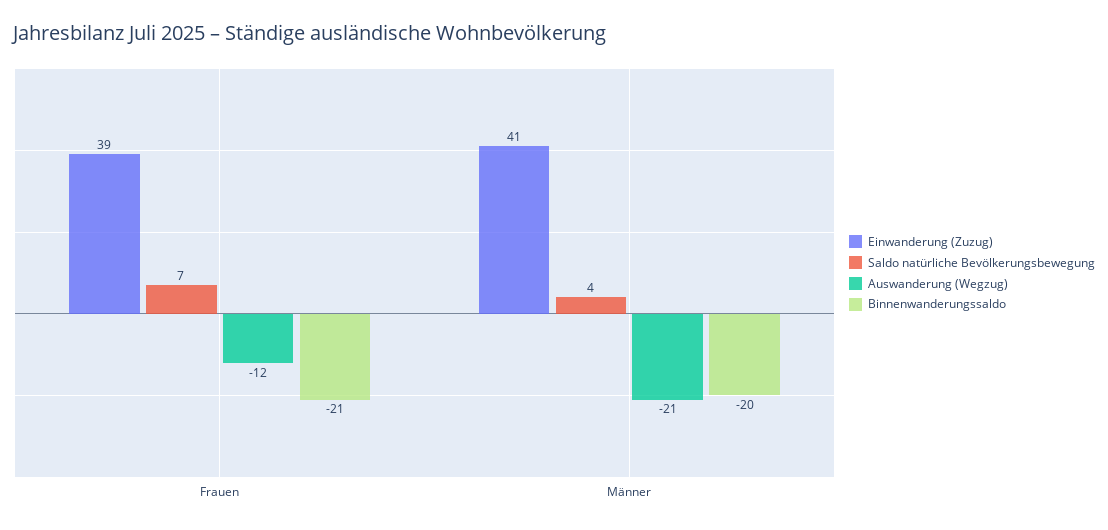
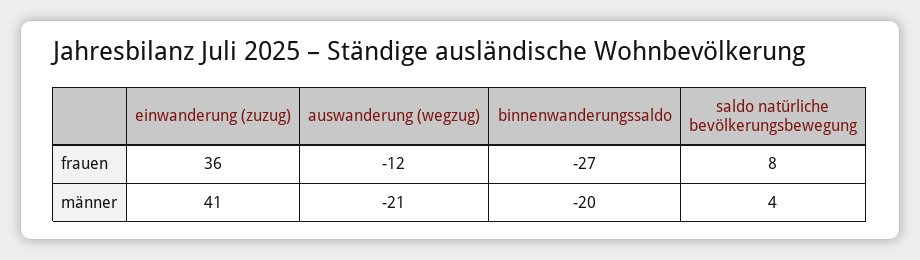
  {
    "Einwanderung (Zuzug)": {
-     "Frauen": 39,
+     "Frauen": 36,
      "Männer": 41
    },
    "Saldo natürliche Bevölkerungsbewegung": {
-     "Frauen": 7,
+     "Frauen": 8,
      "Männer": 4
    },
    "Auswanderung (Wegzug)": {
      "Frauen": -12,
      "Männer": -21
    },
    "Binnenwanderungssaldo": {
-     "Frauen": -21,
+     "Frauen": -27,
      "Männer": -20
    }
  }

